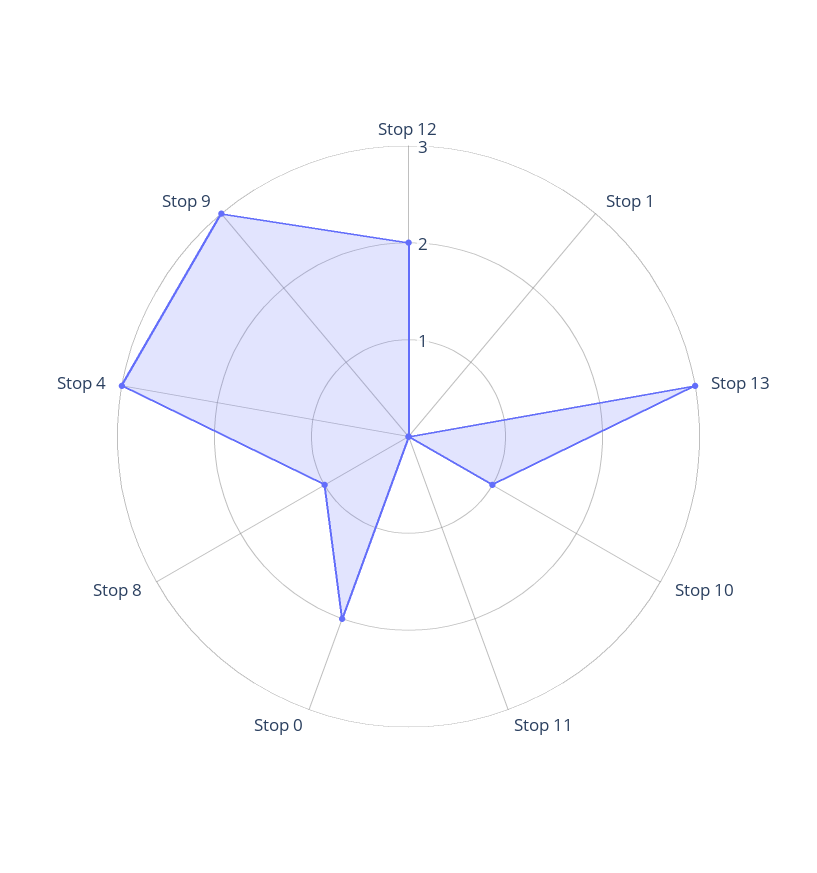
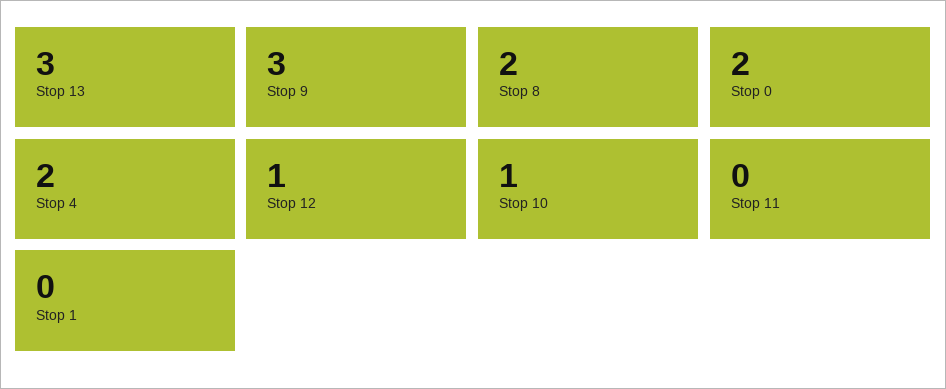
  {
-   "Stop 12": 2,
+   "Stop 12": 1,
    "Stop 1": 0,
    "Stop 13": 3,
    "Stop 10": 1,
    "Stop 11": 0,
    "Stop 0": 2,
-   "Stop 8": 1,
+   "Stop 8": 2,
-   "Stop 4": 3,
+   "Stop 4": 2,
    "Stop 9": 3
  }

